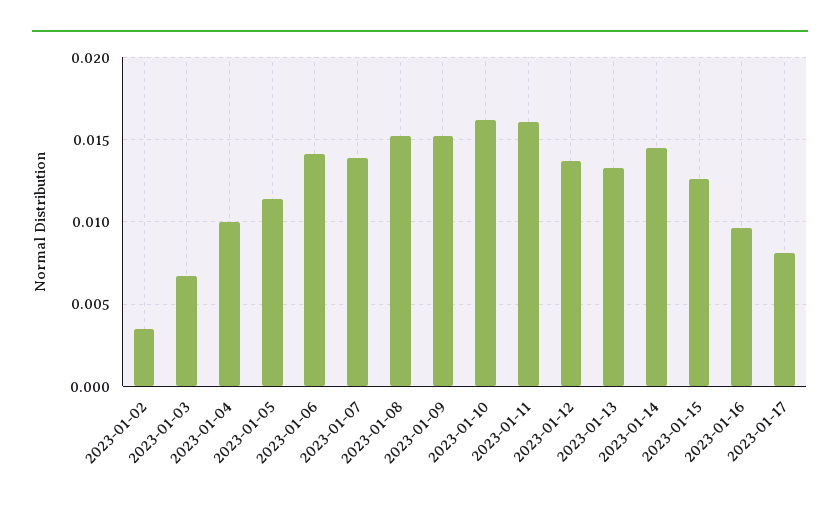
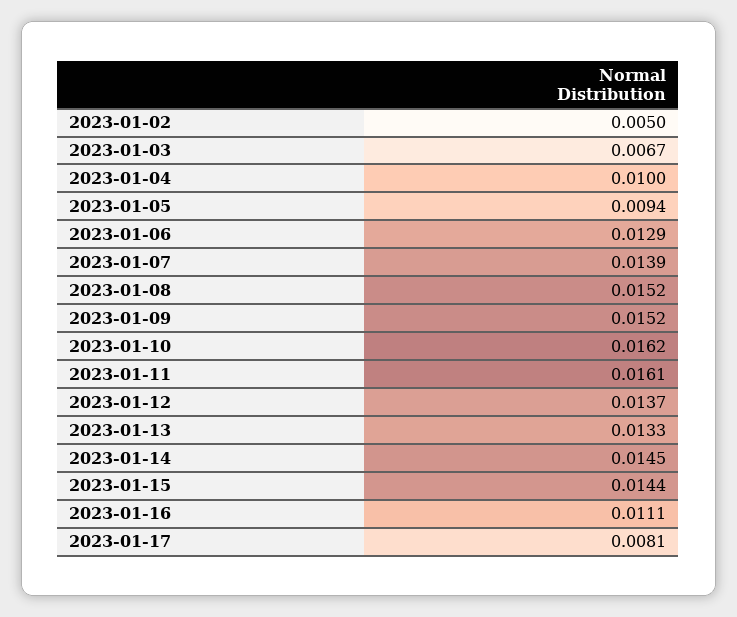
  {
-   "2023-01-02": 0.0035,
+   "2023-01-02": 0.005,
    "2023-01-03": 0.0067,
    "2023-01-04": 0.01,
-   "2023-01-05": 0.0115,
+   "2023-01-05": 0.0094,
-   "2023-01-06": 0.014,
+   "2023-01-06": 0.0129,
    "2023-01-07": 0.0139,
    "2023-01-08": 0.0152,
    "2023-01-09": 0.0152,
    "2023-01-10": 0.0162,
    "2023-01-11": 0.0161,
    "2023-01-12": 0.0137,
    "2023-01-13": 0.0133,
    "2023-01-14": 0.0145,
-   "2023-01-15": 0.0125,
+   "2023-01-15": 0.0144,
-   "2023-01-16": 0.0095,
+   "2023-01-16": 0.0111,
    "2023-01-17": 0.0081
  }

